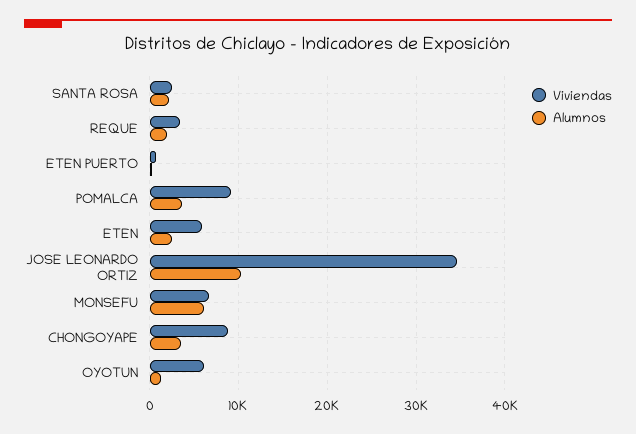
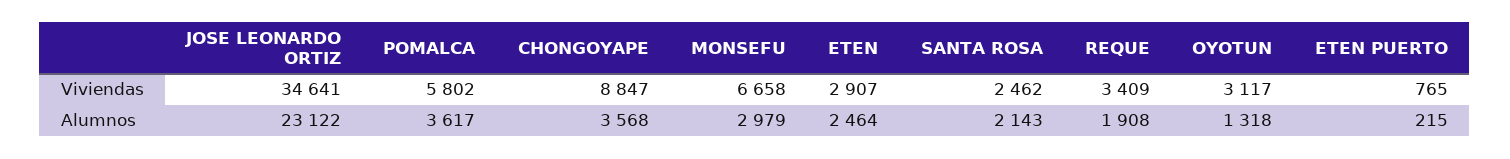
  {
    "Viviendas": {
      "SANTA ROSA": 2462,
      "REQUE": 3409,
      "ETEN PUERTO": 765,
-     "POMALCA": 9000,
+     "POMALCA": 5802,
-     "ETEN": 6000,
+     "ETEN": 2907,
      "JOSE LEONARDO ORTIZ": 34641,
      "MONSEFU": 6658,
      "CHONGOYAPE": 8847,
-     "OYOTUN": 6000
+     "OYOTUN": 3117
    },
    "Alumnos": {
      "SANTA ROSA": 2143,
      "REQUE": 1908,
      "ETEN PUERTO": 215,
      "POMALCA": 3617,
      "ETEN": 2464,
-     "JOSE LEONARDO ORTIZ": 10000,
+     "JOSE LEONARDO ORTIZ": 23122,
-     "MONSEFU": 6000,
+     "MONSEFU": 2979,
      "CHONGOYAPE": 3568,
      "OYOTUN": 1318
    }
  }

